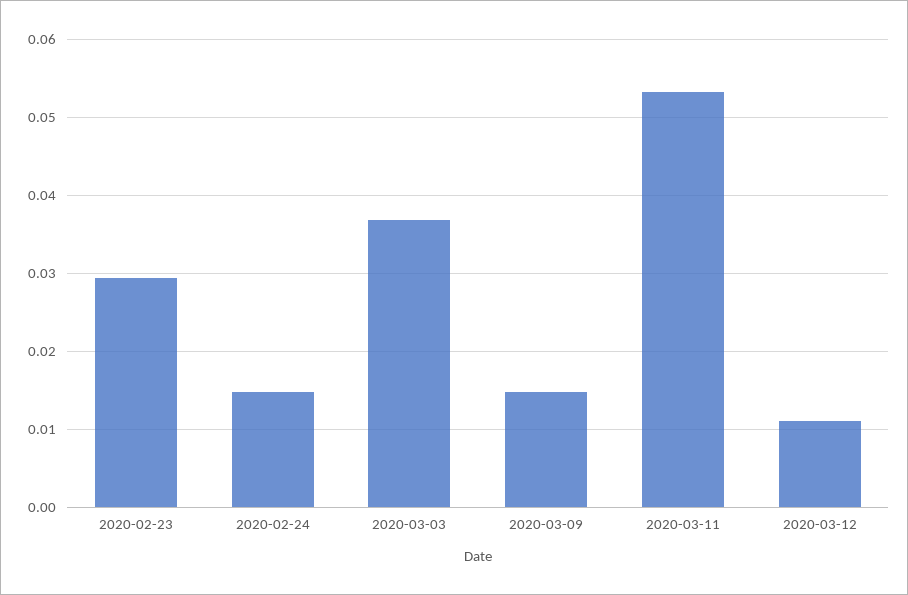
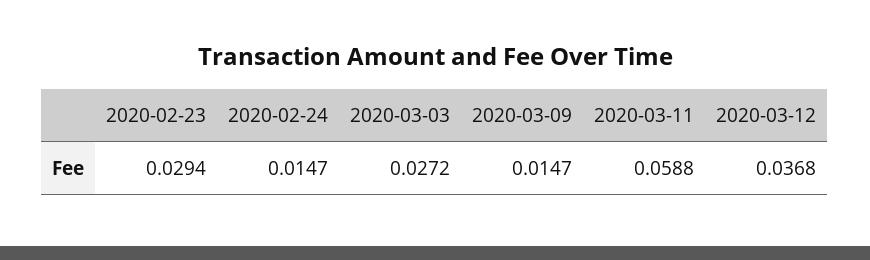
  {
    "2020-02-23": 0.0294,
    "2020-02-24": 0.0147,
-   "2020-03-03": 0.037,
+   "2020-03-03": 0.0272,
    "2020-03-09": 0.0147,
-   "2020-03-11": 0.053,
+   "2020-03-11": 0.0588,
-   "2020-03-12": 0.011
+   "2020-03-12": 0.0368
  }

